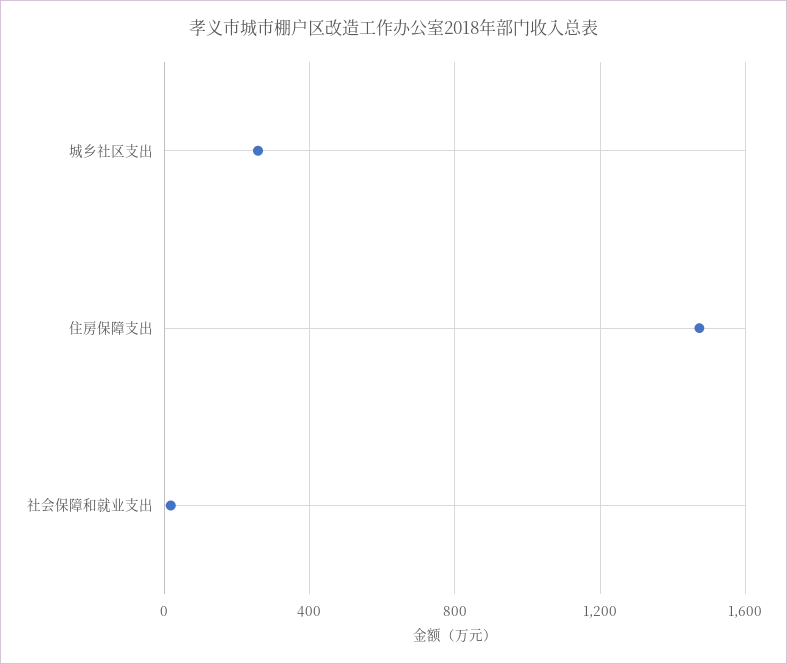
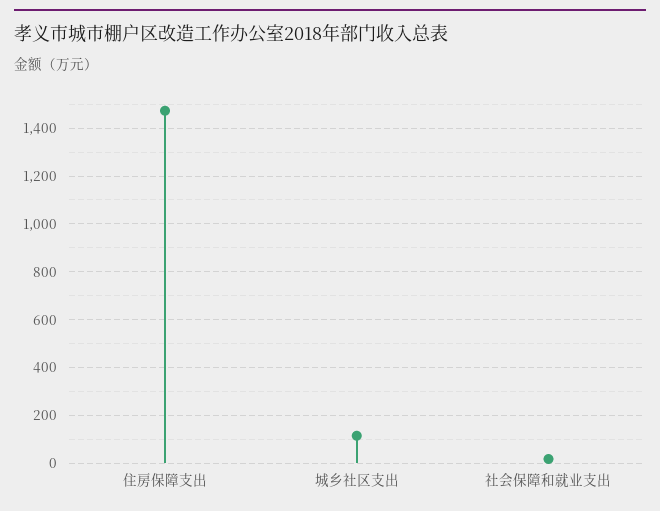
  {
-   "城乡社区支出": 250,
+   "城乡社区支出": 100,
    "住房保障支出": 1450,
    "社会保障和就业支出": 0
  }

